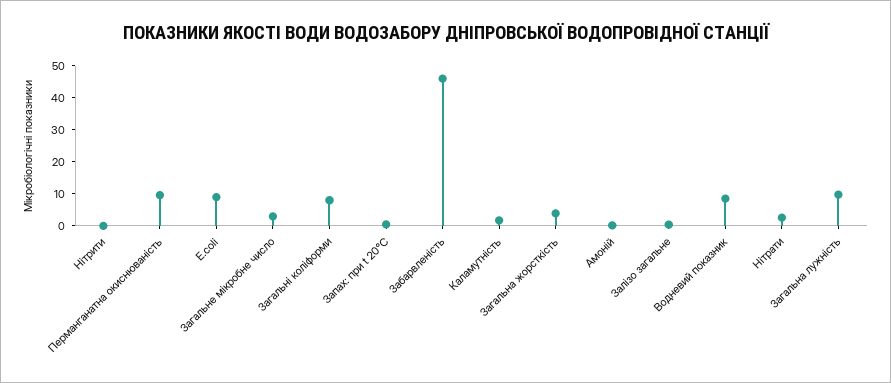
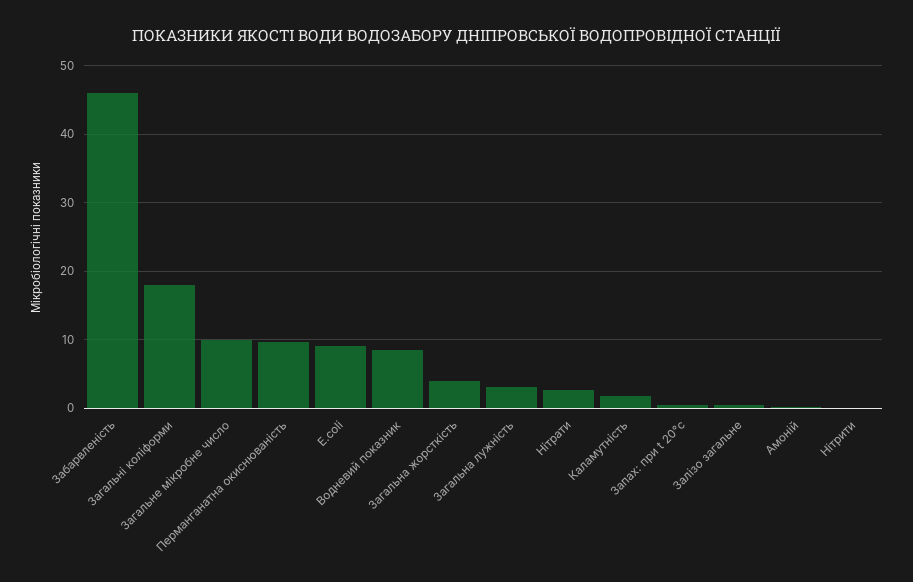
  {
    "Нітрити": 0,
    "Перманганатна окиснюваність": 10,
    "E.coli": 9,
-   "Загальне мікробне число": 2.5,
+   "Загальне мікробне число": 10,
-   "Загальні коліформи": 7.5,
+   "Загальні коліформи": 18,
    "Запах: при t 20°C": 1,
    "Забарвленість": 46,
    "Каламутність": 2,
    "Загальна жорсткість": 4,
    "Амоній": 0,
    "Залізо загальне": 0,
    "Водневий показник": 9,
    "Нітрати": 3,
-   "Загальна лужність": 10
+   "Загальна лужність": 3
  }

